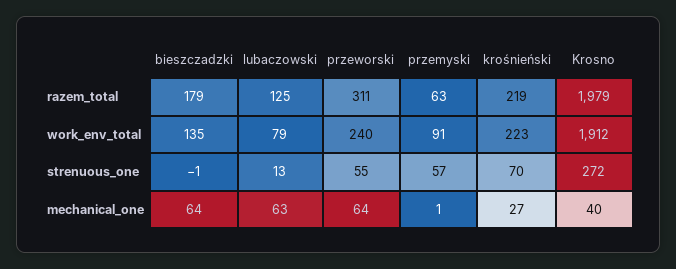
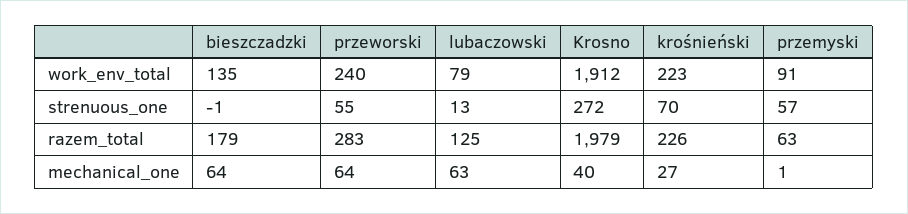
  {
    "bieszczadzki": {
      "razem_total": 179,
      "work_env_total": 135,
      "strenuous_one": -1,
      "mechanical_one": 64
    },
    "lubaczowski": {
      "razem_total": 125,
      "work_env_total": 79,
      "strenuous_one": 13,
      "mechanical_one": 63
    },
    "przeworski": {
-     "razem_total": 311,
+     "razem_total": 283,
      "work_env_total": 240,
      "strenuous_one": 55,
      "mechanical_one": 64
    },
    "przemyski": {
      "razem_total": 63,
      "work_env_total": 91,
      "strenuous_one": 57,
      "mechanical_one": 1
    },
    "krośnieński": {
-     "razem_total": 219,
+     "razem_total": 226,
      "work_env_total": 223,
      "strenuous_one": 70,
      "mechanical_one": 27
    },
    "Krosno": {
      "razem_total": 1979,
      "work_env_total": 1912,
      "strenuous_one": 272,
      "mechanical_one": 40
    }
  }

